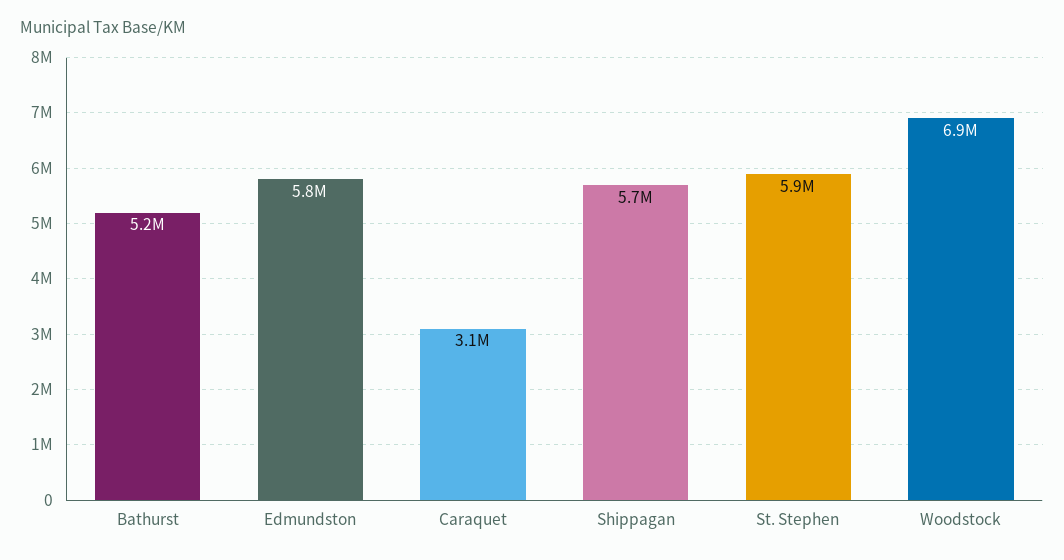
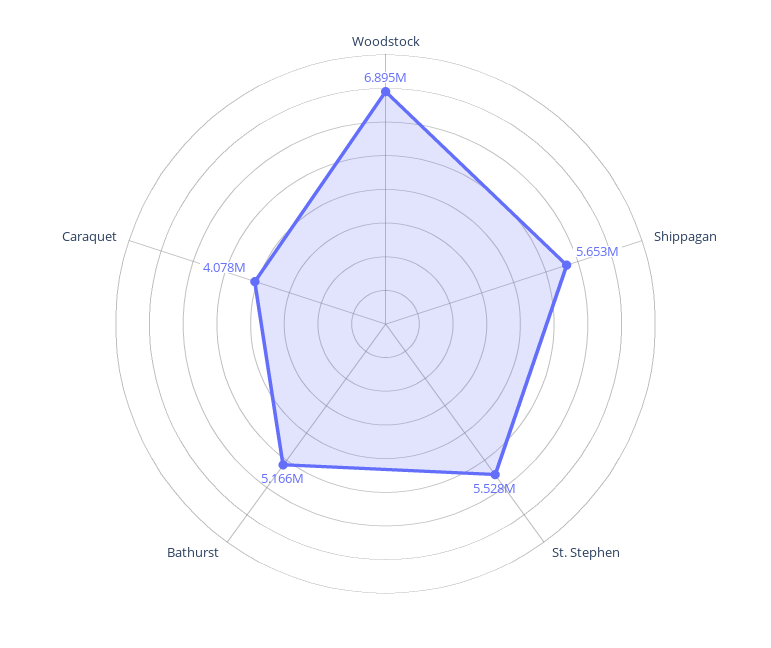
  {
    "Bathurst": 5166000,
-   "Edmundston": 5800000,
-   "Caraquet": 3100000,
+   "Caraquet": 4078000,
    "Shippagan": 5653000,
-   "St. Stephen": 5900000,
+   "St. Stephen": 5528000,
    "Woodstock": 6895000
  }

